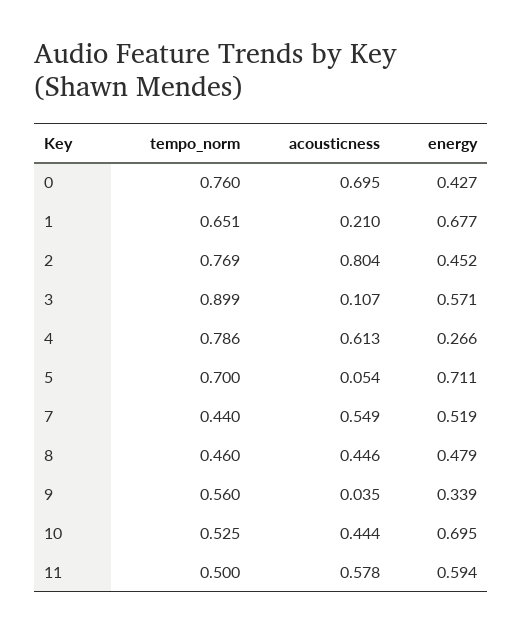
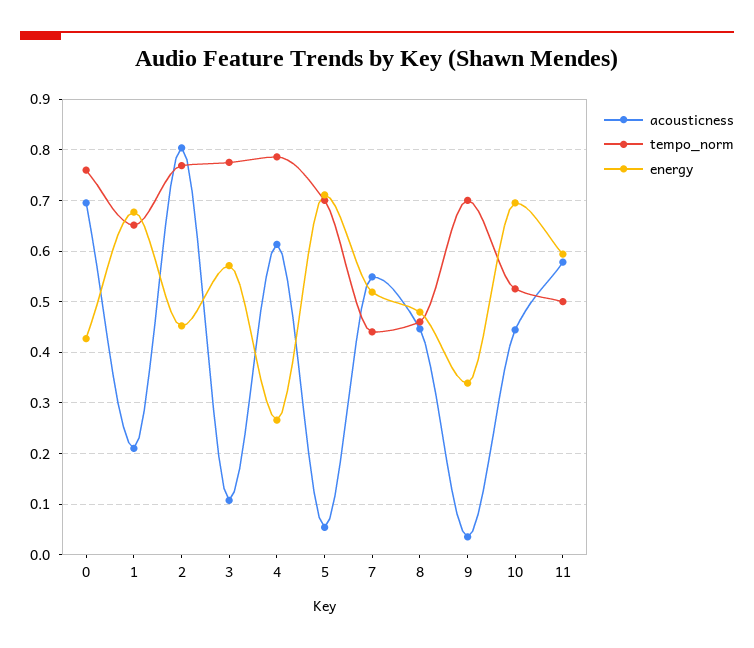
  {
    "tempo_norm": {
      "0": 0.76,
      "1": 0.651,
      "2": 0.769,
-     "3": 0.899,
+     "3": 0.78,
      "4": 0.786,
      "5": 0.7,
      "7": 0.44,
      "8": 0.46,
-     "9": 0.56,
+     "9": 0.7,
      "10": 0.525,
      "11": 0.5
    },
    "acousticness": {
      "0": 0.695,
      "1": 0.21,
      "2": 0.804,
      "3": 0.107,
      "4": 0.613,
      "5": 0.054,
      "7": 0.549,
      "8": 0.446,
      "9": 0.035,
      "10": 0.444,
      "11": 0.578
    },
    "energy": {
      "0": 0.427,
      "1": 0.677,
      "2": 0.452,
      "3": 0.571,
      "4": 0.266,
      "5": 0.711,
      "7": 0.519,
      "8": 0.479,
      "9": 0.339,
      "10": 0.695,
      "11": 0.594
    }
  }

